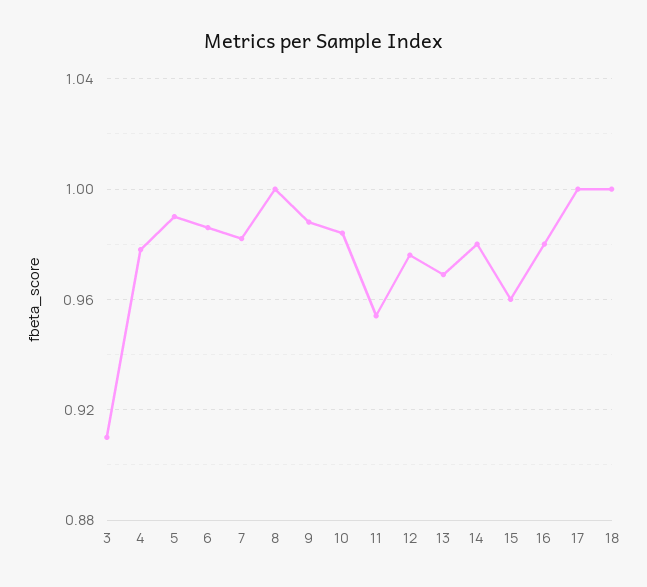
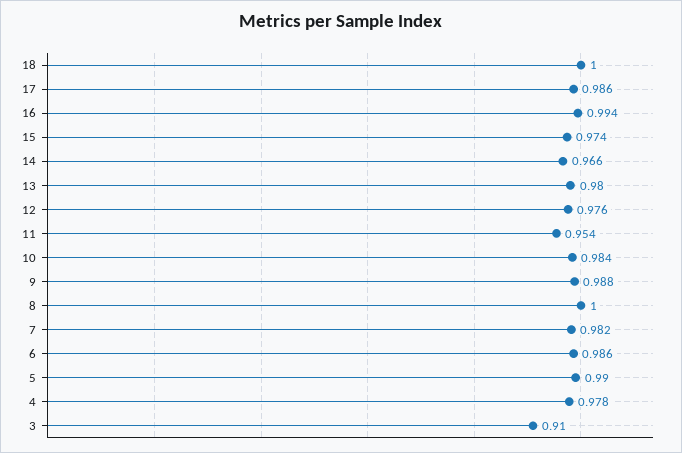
  {
    "3": 0.91,
    "4": 0.978,
    "5": 0.99,
    "6": 0.986,
    "7": 0.982,
    "8": 1,
    "9": 0.988,
    "10": 0.984,
    "11": 0.954,
    "12": 0.976,
-   "13": 0.97,
+   "13": 0.98,
-   "14": 0.98,
+   "14": 0.966,
-   "15": 0.96,
+   "15": 0.974,
-   "16": 0.98,
+   "16": 0.994,
-   "17": 1,
+   "17": 0.986,
    "18": 1
  }

